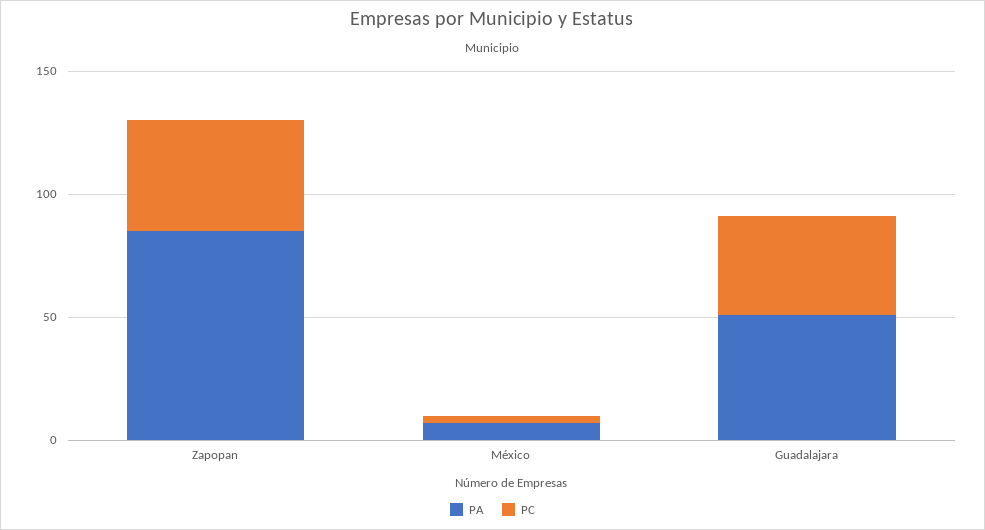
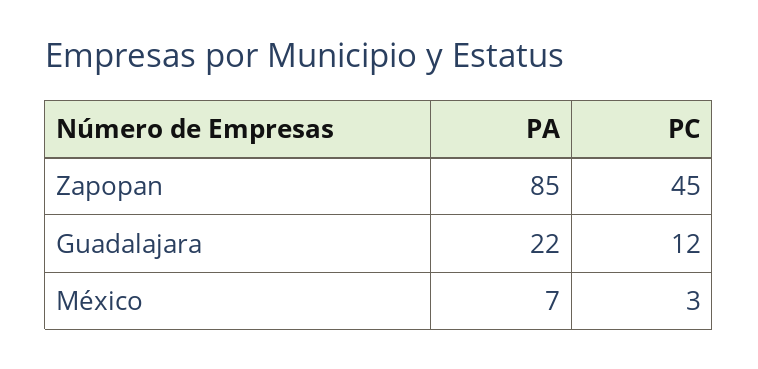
  {
    "PA": {
      "Zapopan": 85,
      "México": 7,
-     "Guadalajara": 50
+     "Guadalajara": 22
    },
    "PC": {
      "Zapopan": 45,
      "México": 3,
-     "Guadalajara": 40
+     "Guadalajara": 12
    }
  }

